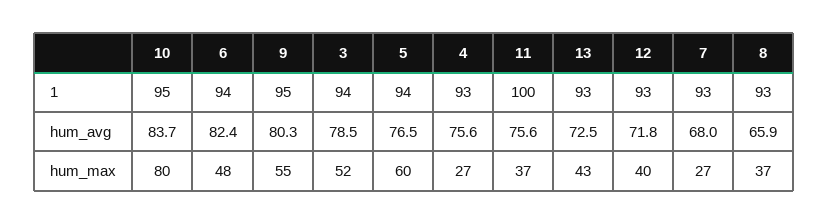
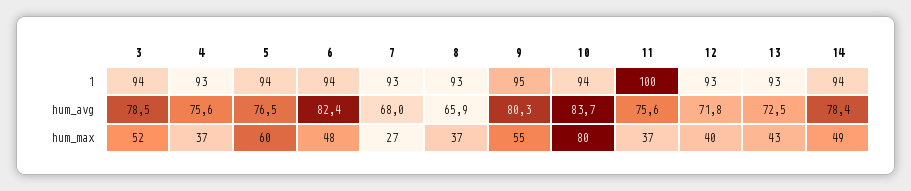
  {
    "10": {
-     "1": 95,
+     "1": 94,
      "hum_avg": 83.7,
      "hum_max": 80
    },
    "6": {
      "1": 94,
      "hum_avg": 82.4,
      "hum_max": 48
    },
    "9": {
      "1": 95,
      "hum_avg": 80.3,
      "hum_max": 55
    },
    "3": {
      "1": 94,
      "hum_avg": 78.5,
      "hum_max": 52
    },
    "5": {
      "1": 94,
      "hum_avg": 76.5,
      "hum_max": 60
    },
    "4": {
      "1": 93,
      "hum_avg": 75.6,
-     "hum_max": 27
+     "hum_max": 37
    },
    "11": {
      "1": 100,
      "hum_avg": 75.6,
      "hum_max": 37
    },
    "13": {
      "1": 93,
      "hum_avg": 72.5,
      "hum_max": 43
    },
    "12": {
      "1": 93,
      "hum_avg": 71.8,
      "hum_max": 40
    },
    "7": {
      "1": 93,
      "hum_avg": 68,
      "hum_max": 27
    },
    "8": {
      "1": 93,
      "hum_avg": 65.9,
      "hum_max": 37
-   }
+   },
+   "14": {
+     "1": 94,
+     "hum_avg": 78.4,
+     "hum_max": 49
+   }
  }

